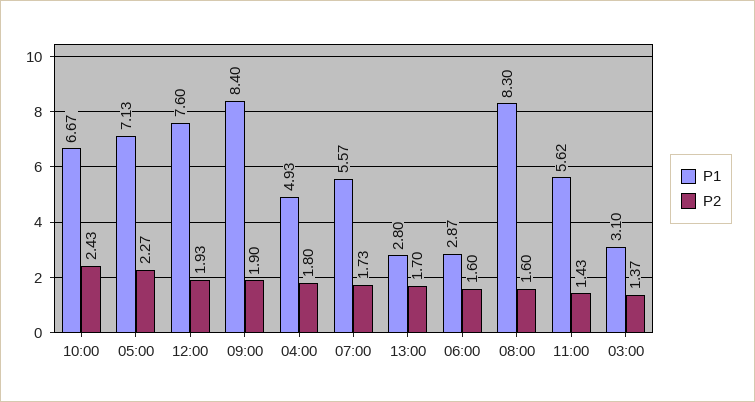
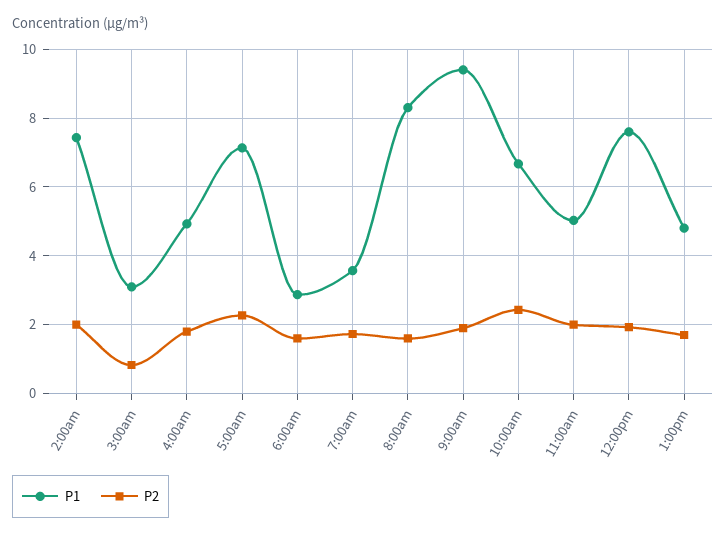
  {
    "P1": {
      "10:00": 6.67,
      "05:00": 7.13,
      "12:00": 7.6,
-     "09:00": 8.4,
+     "09:00": 9.4,
      "04:00": 4.93,
-     "07:00": 5.57,
+     "07:00": 3.6,
-     "13:00": 2.8,
+     "13:00": 4.8,
      "06:00": 2.87,
      "08:00": 8.3,
-     "11:00": 5.62,
+     "11:00": 5,
-     "03:00": 3.1
+     "03:00": 3.1,
+     "2:00am": 7.4
    },
    "P2": {
      "10:00": 2.43,
      "05:00": 2.27,
      "12:00": 1.93,
      "09:00": 1.9,
      "04:00": 1.8,
      "07:00": 1.73,
      "13:00": 1.7,
      "06:00": 1.6,
      "08:00": 1.6,
-     "11:00": 1.43,
+     "11:00": 2,
-     "03:00": 1.37
+     "03:00": 0.8,
+     "2:00am": 2
    }
  }

